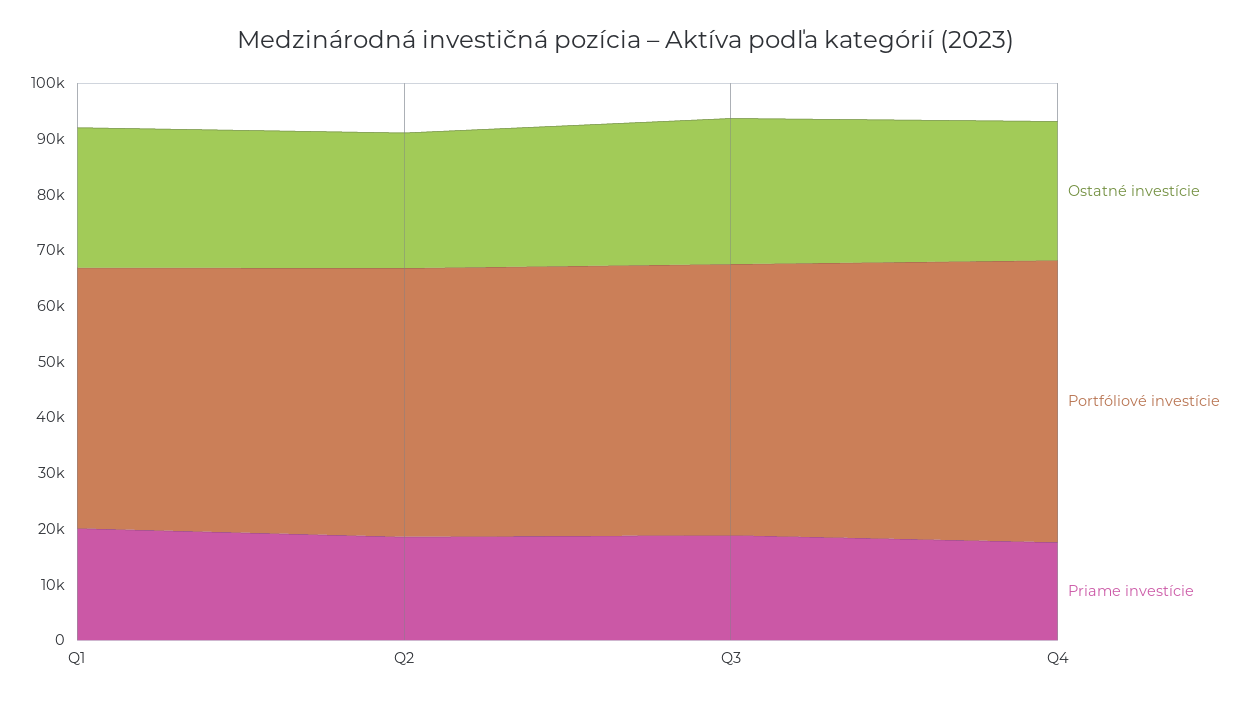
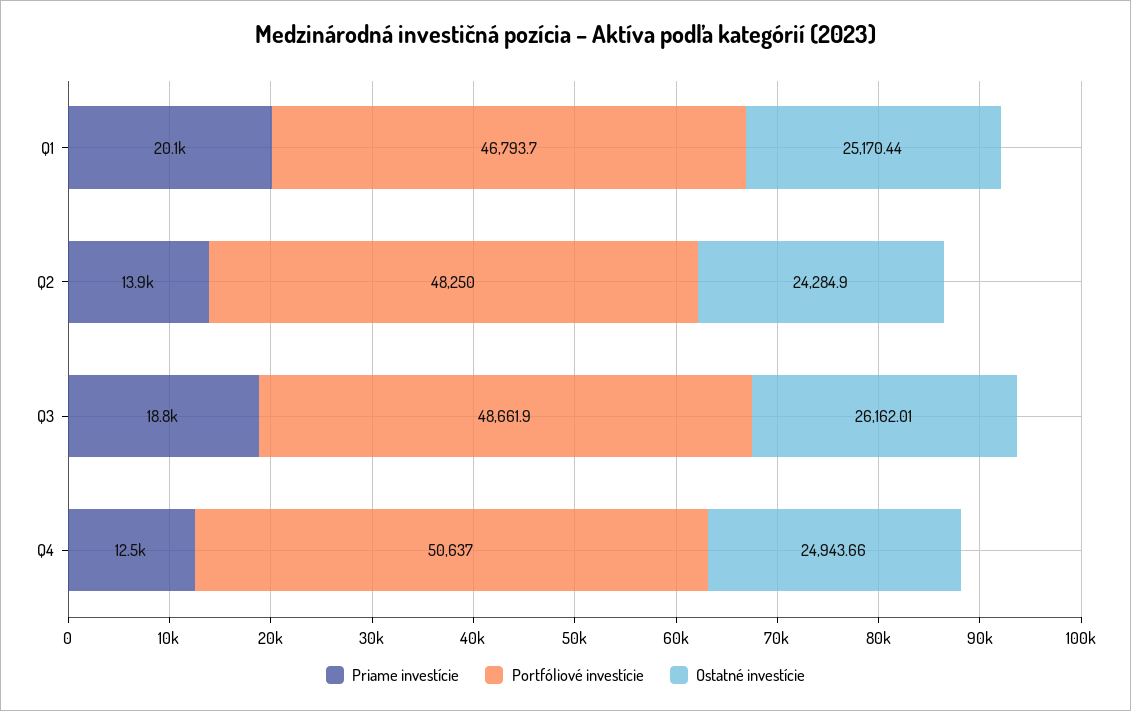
  {
    "Ostatné investície": {
      "Q1": 25170.44,
      "Q2": 24284.9,
      "Q3": 26162.01,
      "Q4": 24943.66
    },
    "Portfóliové investície": {
      "Q1": 46793.7,
      "Q2": 48250,
      "Q3": 48661.9,
      "Q4": 50637
    },
    "Priame investície": {
      "Q1": 20100,
-     "Q2": 18000,
+     "Q2": 13900,
      "Q3": 18800,
-     "Q4": 18000
+     "Q4": 12500
    }
  }

